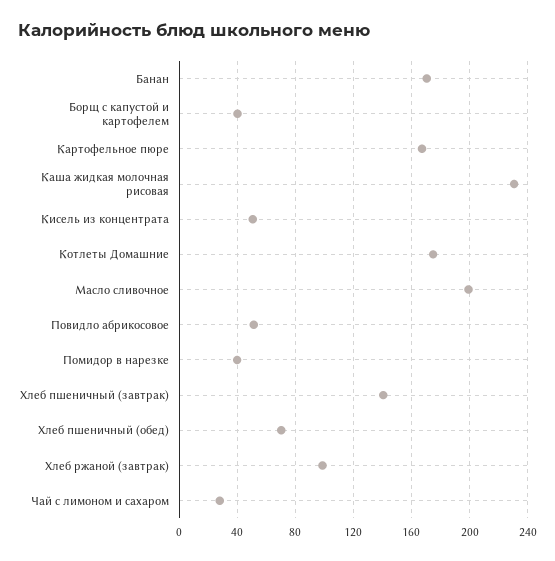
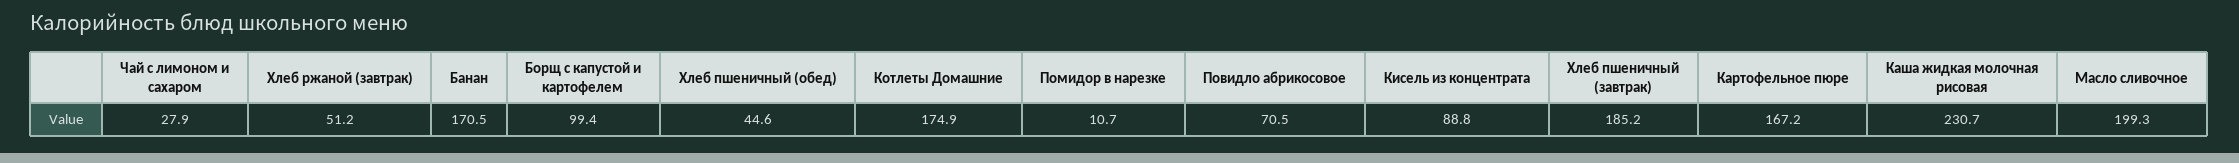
  {
    "Банан": 170.5,
-   "Борщ с капустой и картофелем": 40,
+   "Борщ с капустой и картофелем": 99.4,
    "Картофельное пюре": 167.2,
    "Каша жидкая молочная рисовая": 230.7,
-   "Кисель из концентрата": 50,
+   "Кисель из концентрата": 88.8,
    "Котлеты Домашние": 174.9,
    "Масло сливочное": 199.3,
-   "Повидло абрикосовое": 50,
+   "Повидло абрикосовое": 70.5,
-   "Помидор в нарезке": 40,
+   "Помидор в нарезке": 10.7,
-   "Хлеб пшеничный (завтрак)": 140,
+   "Хлеб пшеничный (завтрак)": 185.2,
-   "Хлеб пшеничный (обед)": 70,
+   "Хлеб пшеничный (обед)": 44.6,
-   "Хлеб ржаной (завтрак)": 100,
+   "Хлеб ржаной (завтрак)": 51.2,
    "Чай с лимоном и сахаром": 27.9
  }

